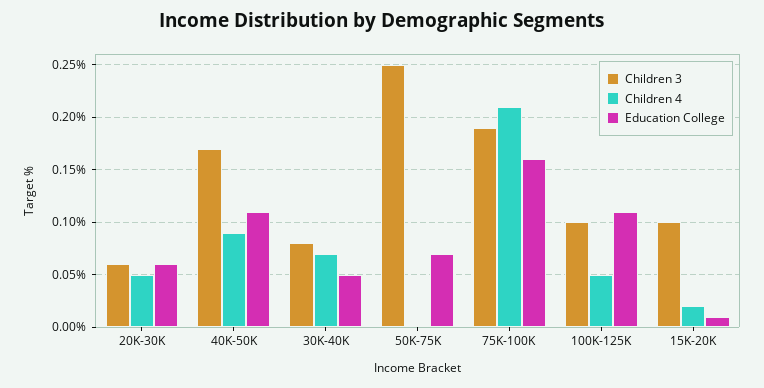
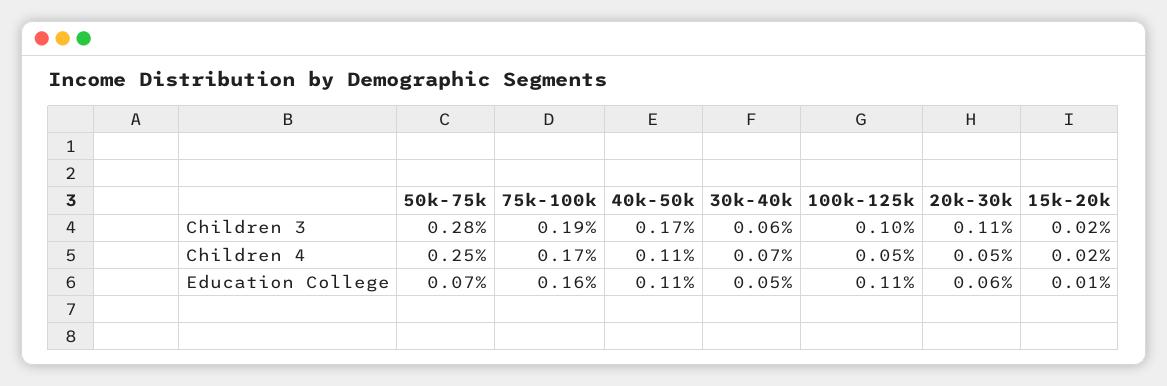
  {
    "Children 3": {
-     "20K-30K": 0.06,
+     "20K-30K": 0.11,
      "40K-50K": 0.17,
-     "30K-40K": 0.08,
+     "30K-40K": 0.06,
-     "50K-75K": 0.25,
+     "50K-75K": 0.28,
      "75K-100K": 0.19,
      "100K-125K": 0.1,
-     "15K-20K": 0.1
+     "15K-20K": 0.02
    },
    "Children 4": {
      "20K-30K": 0.05,
-     "40K-50K": 0.09,
+     "40K-50K": 0.11,
      "30K-40K": 0.07,
-     "50K-75K": 0,
+     "50K-75K": 0.25,
-     "75K-100K": 0.21,
+     "75K-100K": 0.17,
      "100K-125K": 0.05,
      "15K-20K": 0.02
    },
    "Education College": {
      "20K-30K": 0.06,
      "40K-50K": 0.11,
      "30K-40K": 0.05,
      "50K-75K": 0.07,
      "75K-100K": 0.16,
      "100K-125K": 0.11,
      "15K-20K": 0.01
    }
  }

